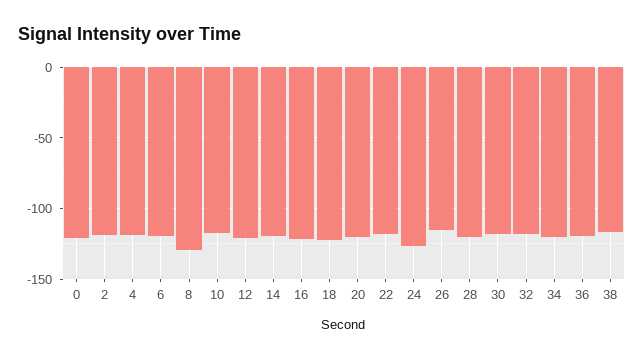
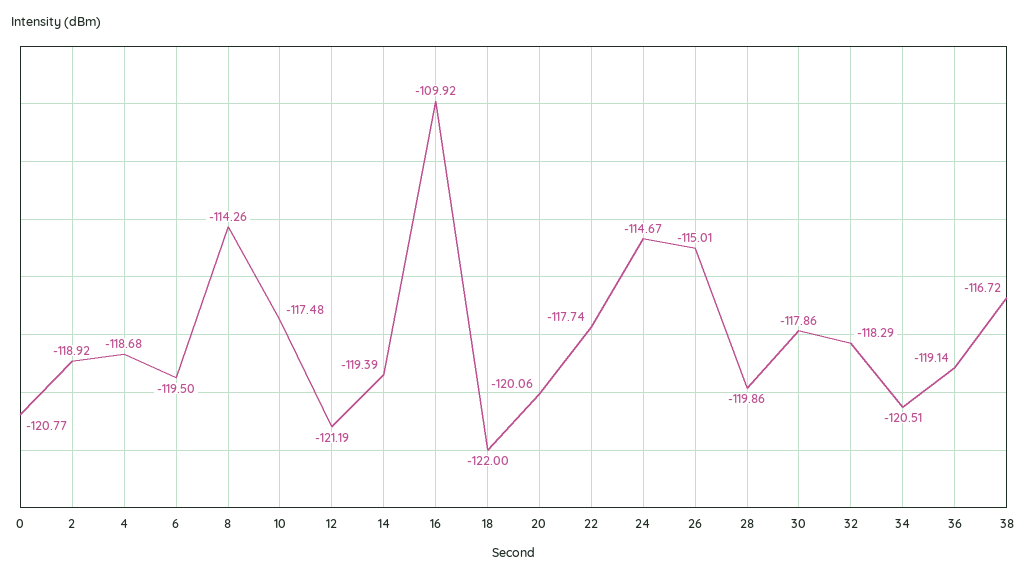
  {
    "0": -120.77,
    "2": -118.92,
    "4": -118.68,
    "6": -119.5,
-   "8": -130,
+   "8": -114.26,
    "10": -117.48,
    "12": -121.19,
    "14": -119.39,
-   "16": -120,
+   "16": -109.92,
    "18": -122,
    "20": -120.06,
    "22": -117.74,
-   "24": -125,
+   "24": -114.67,
    "26": -115.01,
    "28": -119.86,
    "30": -117.86,
    "32": -118.29,
    "34": -120.51,
    "36": -119.14,
    "38": -116.72
  }

